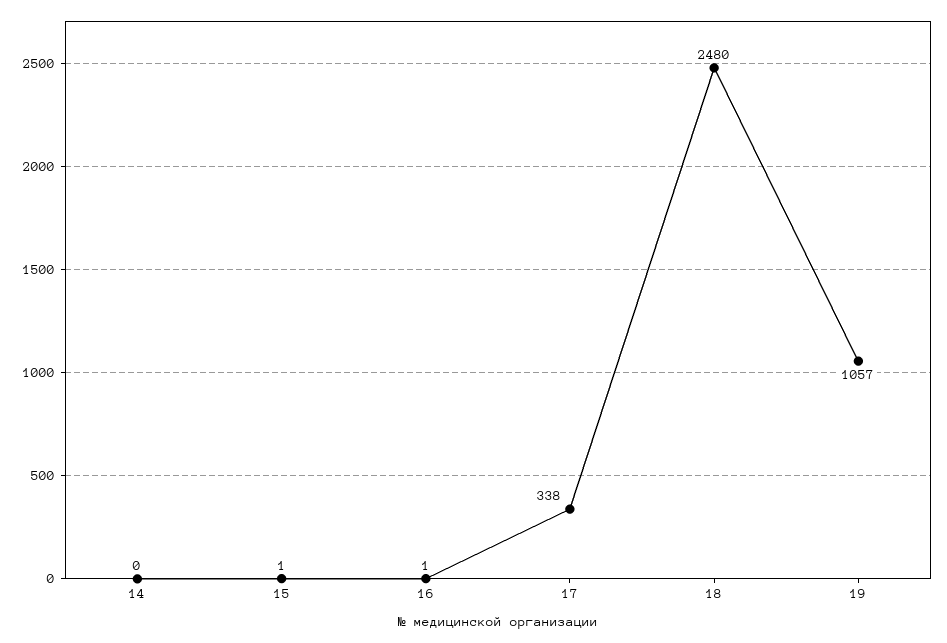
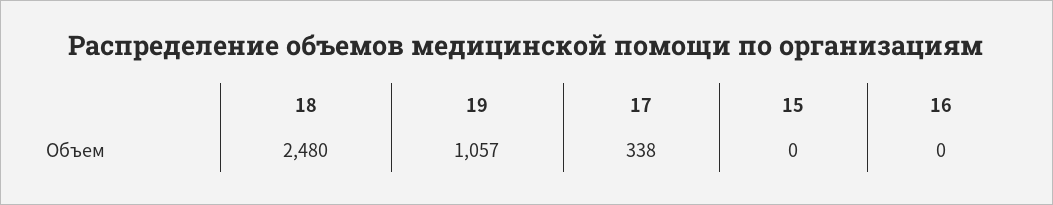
  {
-   "14": 0,
-   "15": 1,
+   "15": 0,
-   "16": 1,
+   "16": 0,
    "17": 338,
    "18": 2480,
    "19": 1057
  }

